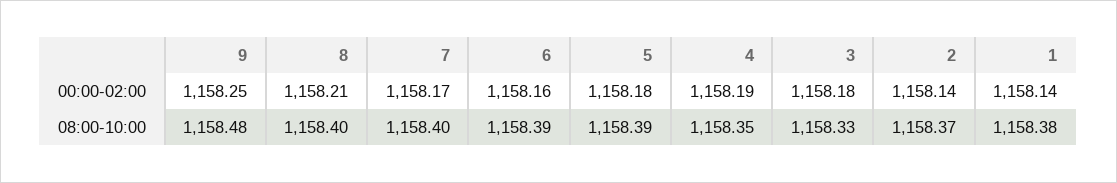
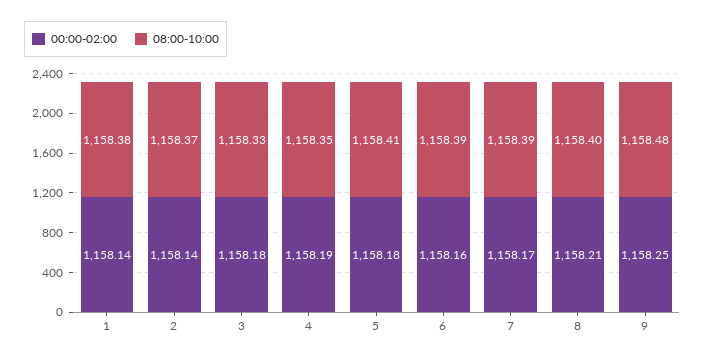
  {
    "00:00-02:00": {
      "9": 1158.25,
      "8": 1158.21,
      "7": 1158.17,
      "6": 1158.16,
      "5": 1158.18,
      "4": 1158.19,
      "3": 1158.18,
      "2": 1158.14,
      "1": 1158.14
    },
    "08:00-10:00": {
      "9": 1158.48,
      "8": 1158.4,
-     "7": 1158.4,
+     "7": 1158.39,
      "6": 1158.39,
-     "5": 1158.39,
+     "5": 1158.41,
      "4": 1158.35,
      "3": 1158.33,
      "2": 1158.37,
      "1": 1158.38
    }
  }

